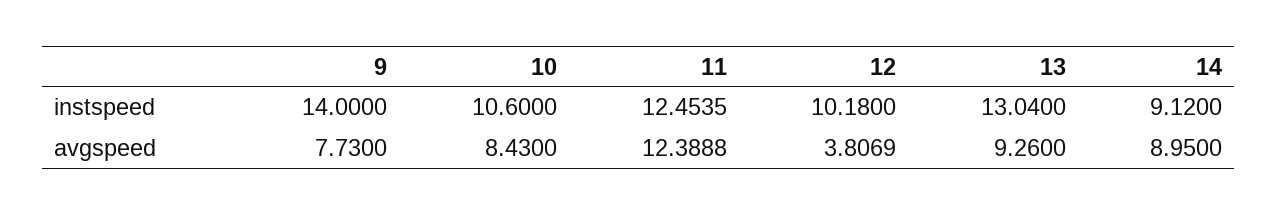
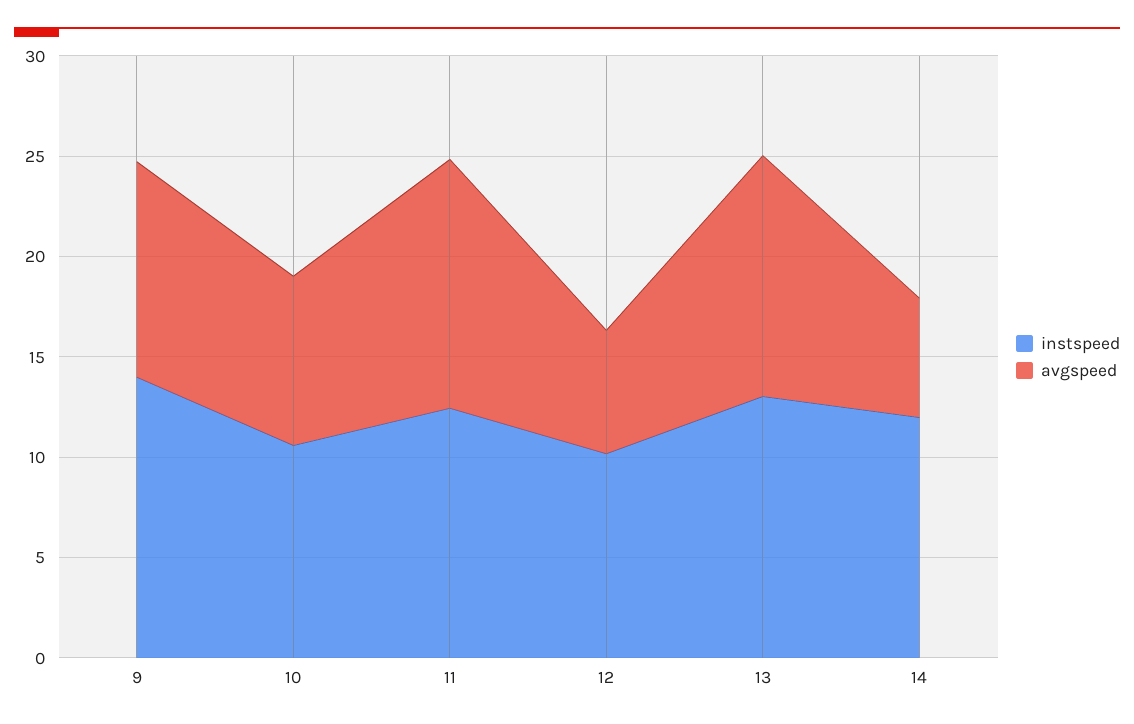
  {
    "instspeed": {
      "9": 14,
      "10": 10.6,
      "11": 12.4535,
      "12": 10.18,
      "13": 13.04,
-     "14": 9.12
+     "14": 12
    },
    "avgspeed": {
-     "9": 7.73,
+     "9": 11,
      "10": 8.43,
      "11": 12.3888,
-     "12": 3.8069,
+     "12": 6,
-     "13": 9.26,
+     "13": 12,
-     "14": 8.95
+     "14": 6
    }
  }

